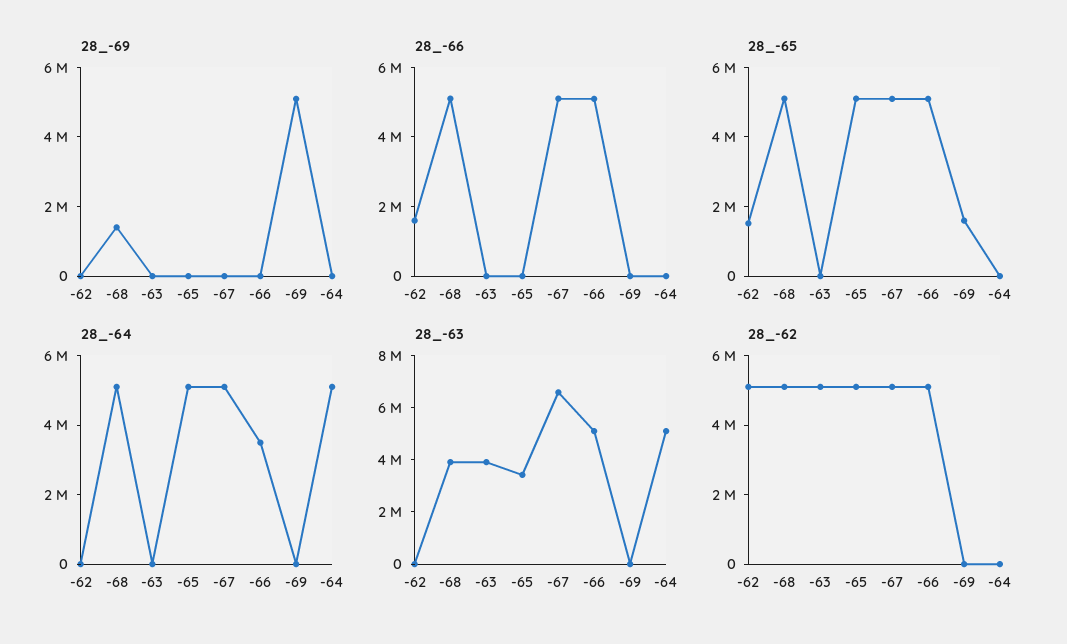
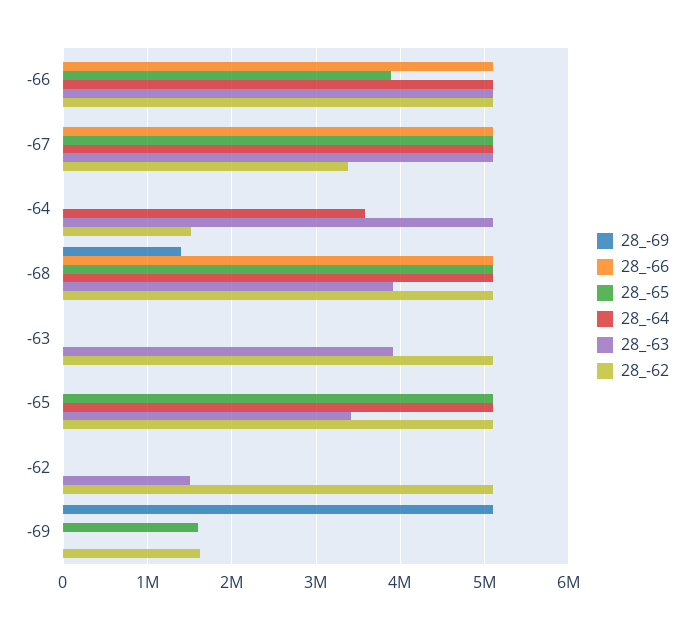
  {
    "28_-69": {
      "-62": 0,
      "-68": 1400000,
      "-63": 0,
      "-65": 0,
      "-67": 0,
      "-66": 0,
      "-69": 5100000,
      "-64": 0
    },
    "28_-66": {
-     "-62": 1500000,
+     "-62": 0,
      "-68": 5100000,
      "-63": 0,
      "-65": 0,
      "-67": 5100000,
      "-66": 5100000,
      "-69": 0,
      "-64": 0
    },
    "28_-65": {
-     "-62": 1500000,
+     "-62": 0,
      "-68": 5100000,
      "-63": 0,
      "-65": 5100000,
      "-67": 5100000,
-     "-66": 5000000,
+     "-66": 3900000,
      "-69": 1600000,
      "-64": 0
    },
    "28_-64": {
      "-62": 0,
      "-68": 5100000,
      "-63": 0,
      "-65": 5100000,
      "-67": 5100000,
-     "-66": 3500000,
+     "-66": 5100000,
      "-69": 0,
-     "-64": 5000000
+     "-64": 3600000
    },
    "28_-63": {
-     "-62": 0,
+     "-62": 1500000,
      "-68": 3900000,
      "-63": 3900000,
      "-65": 3400000,
-     "-67": 6500000,
+     "-67": 5100000,
      "-66": 5100000,
      "-69": 0,
      "-64": 5100000
    },
    "28_-62": {
      "-62": 5100000,
      "-68": 5100000,
      "-63": 5100000,
      "-65": 5100000,
-     "-67": 5000000,
+     "-67": 3400000,
      "-66": 5100000,
-     "-69": 0,
+     "-69": 1600000,
-     "-64": 0
+     "-64": 1500000
    }
  }

